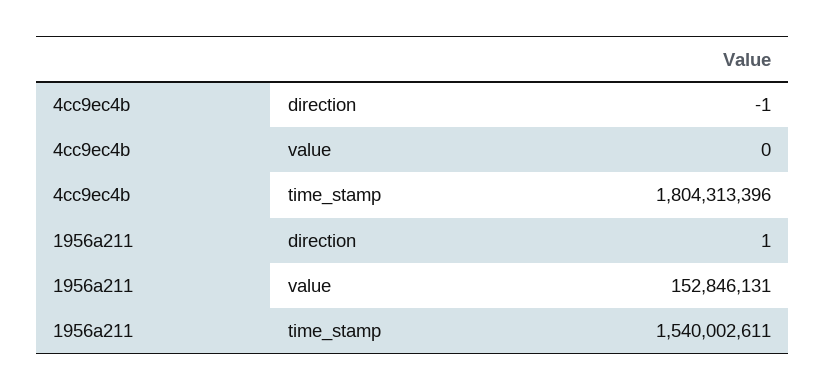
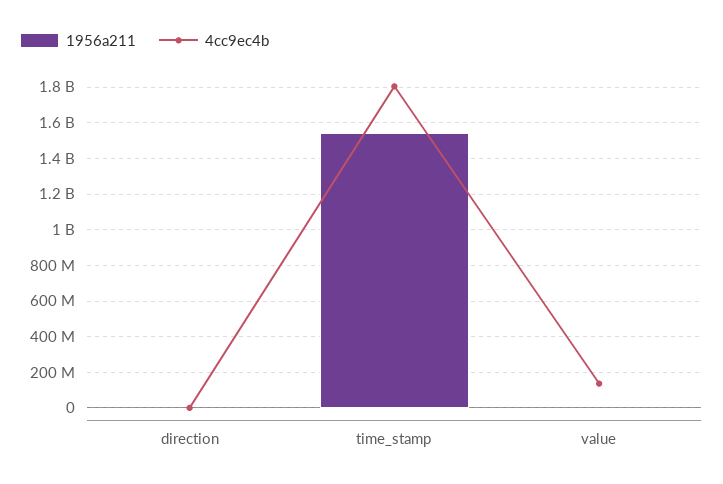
  {
    "4cc9ec4b": {
      "direction": -1,
-     "value": 0,
+     "value": 150000000,
      "time_stamp": 1804313396
    },
    "1956a211": {
      "direction": 1,
-     "value": 152846131,
+     "value": 0,
      "time_stamp": 1540002611
    }
  }

